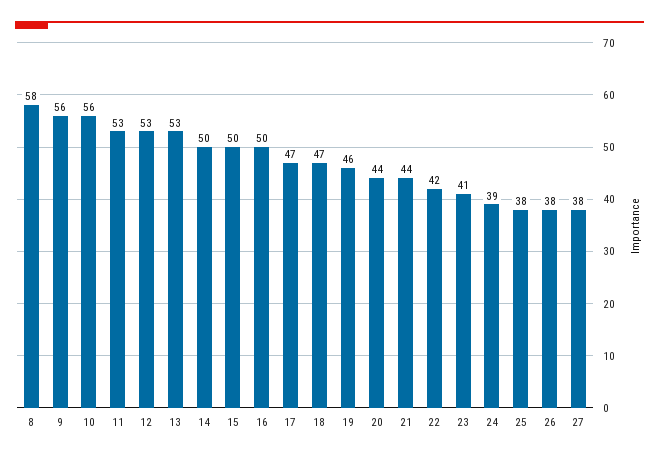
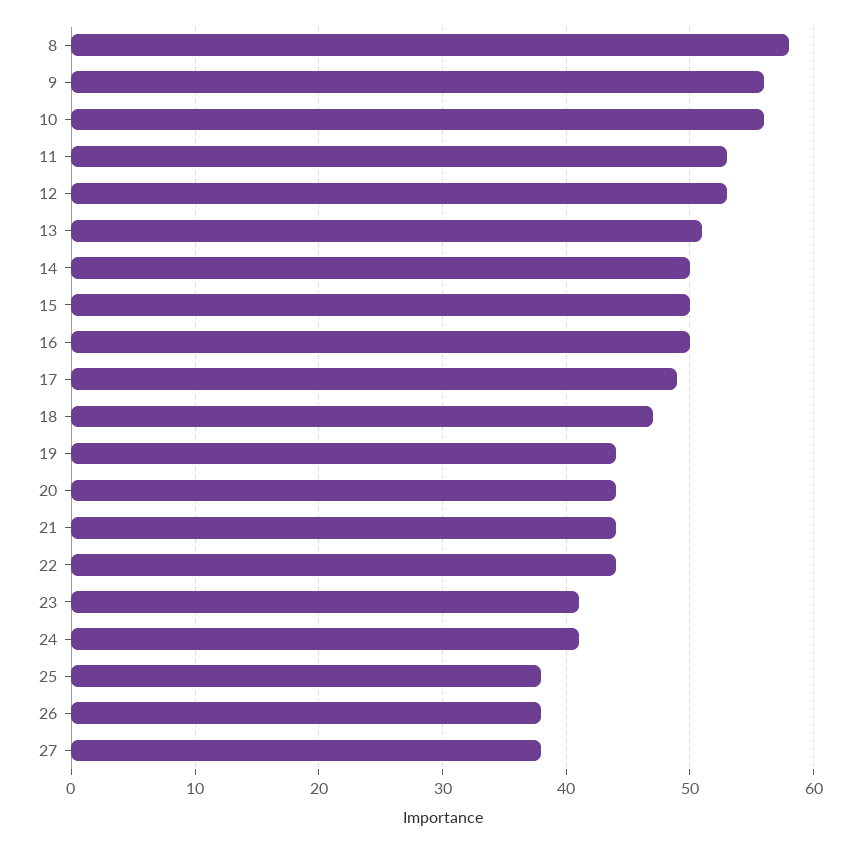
  {
    "8": 58,
    "9": 56,
    "10": 56,
    "11": 53,
    "12": 53,
-   "13": 53,
+   "13": 51,
    "14": 50,
    "15": 50,
    "16": 50,
-   "17": 47,
+   "17": 49,
    "18": 47,
-   "19": 46,
+   "19": 44,
    "20": 44,
    "21": 44,
-   "22": 42,
+   "22": 44,
    "23": 41,
-   "24": 39,
+   "24": 41,
    "25": 38,
    "26": 38,
    "27": 38
  }

